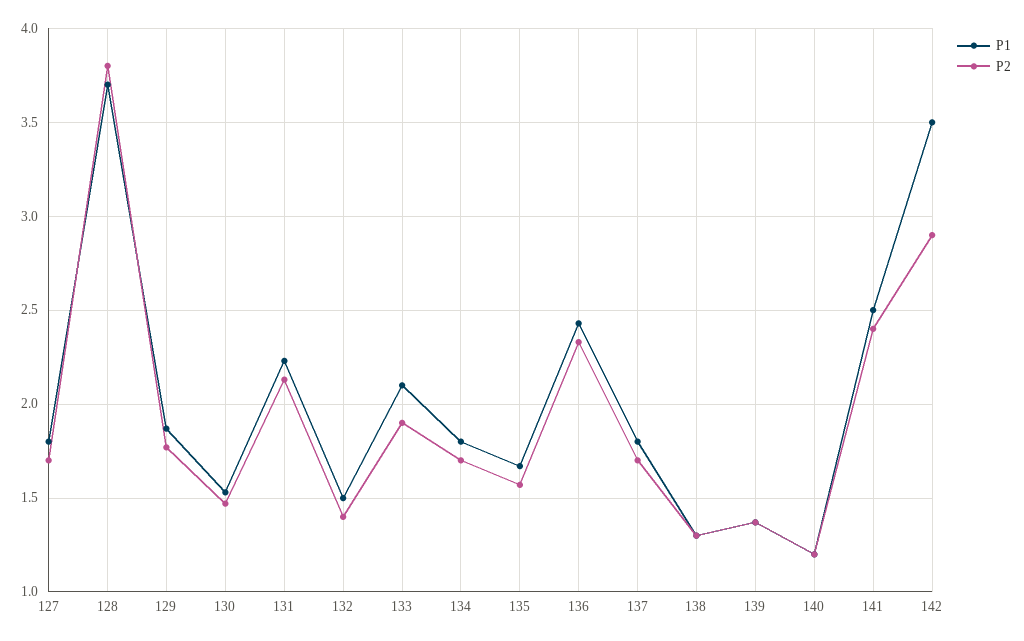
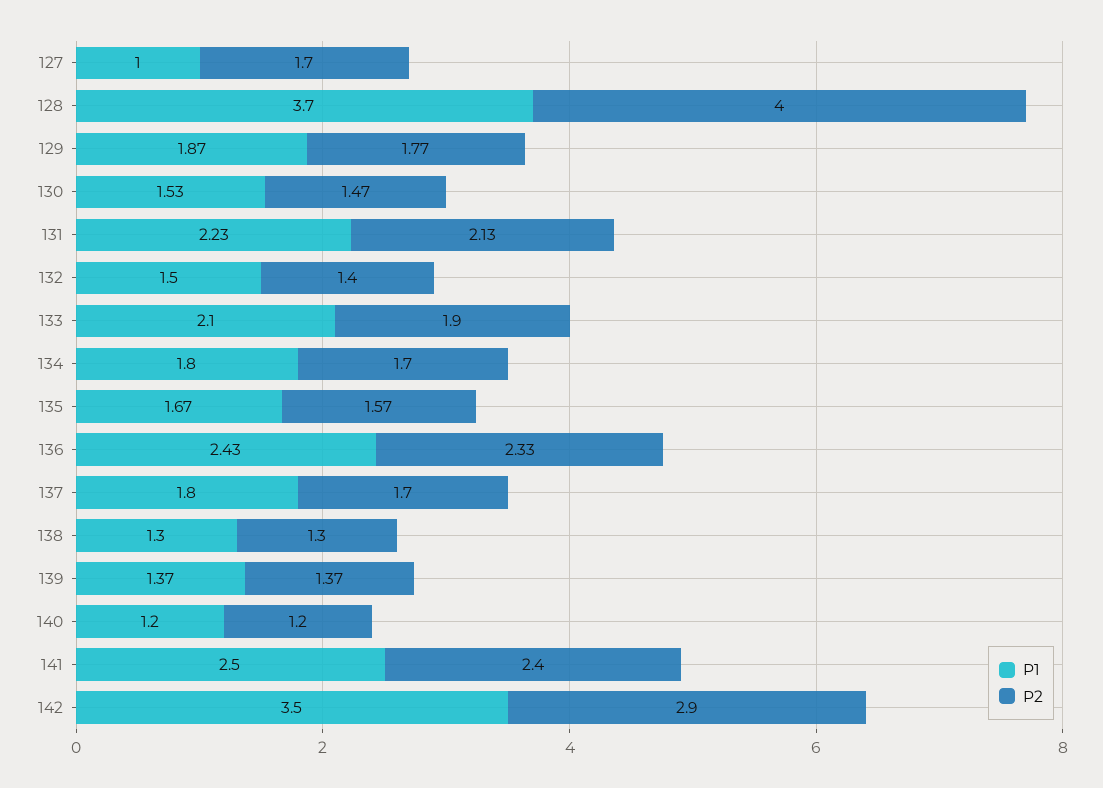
  {
    "P1": {
-     "127": 1.8,
+     "127": 1,
      "128": 3.7,
      "129": 1.87,
      "130": 1.53,
      "131": 2.23,
      "132": 1.5,
      "133": 2.1,
      "134": 1.8,
      "135": 1.67,
      "136": 2.43,
      "137": 1.8,
      "138": 1.3,
      "139": 1.37,
      "140": 1.2,
      "141": 2.5,
      "142": 3.5
    },
    "P2": {
      "127": 1.7,
-     "128": 3.8,
+     "128": 4,
      "129": 1.77,
      "130": 1.47,
      "131": 2.13,
      "132": 1.4,
      "133": 1.9,
      "134": 1.7,
      "135": 1.57,
      "136": 2.33,
      "137": 1.7,
      "138": 1.3,
      "139": 1.37,
      "140": 1.2,
      "141": 2.4,
      "142": 2.9
    }
  }

